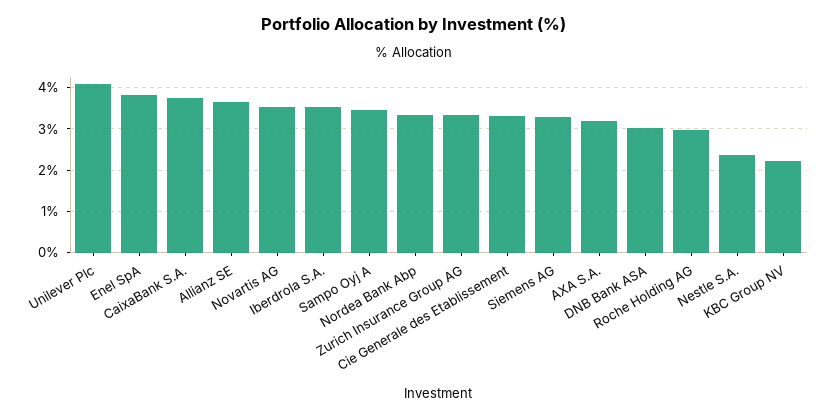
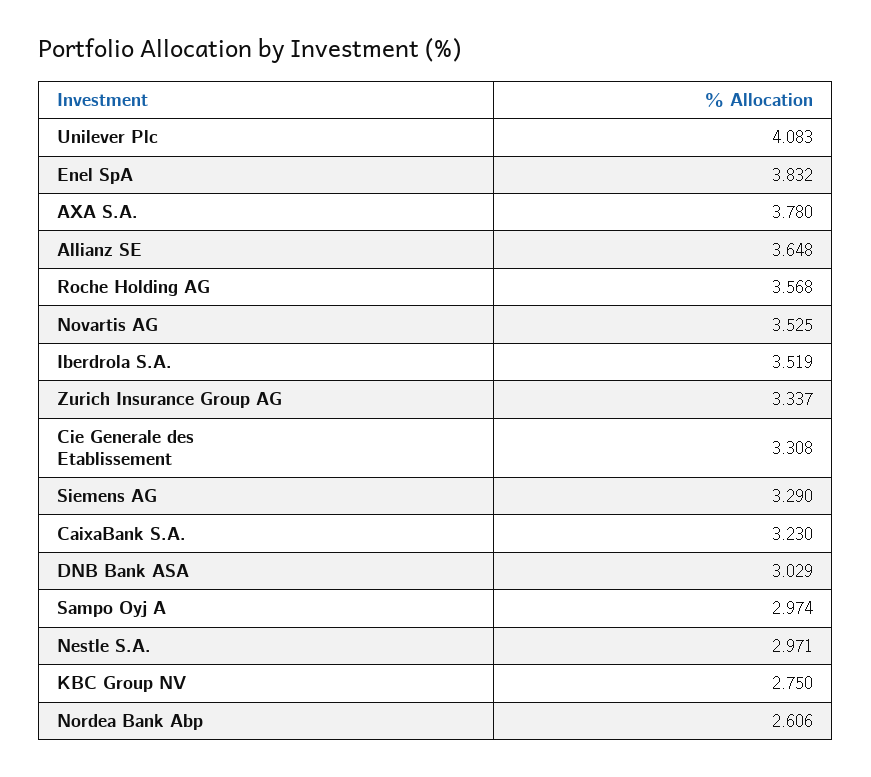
  {
    "Unilever Plc": 4.083,
    "Enel SpA": 3.832,
-   "CaixaBank S.A.": 3.8,
+   "CaixaBank S.A.": 3.23,
    "Allianz SE": 3.648,
    "Novartis AG": 3.525,
    "Iberdrola S.A.": 3.519,
-   "Sampo Oyj A": 3.4,
+   "Sampo Oyj A": 2.974,
-   "Nordea Bank Abp": 3.4,
+   "Nordea Bank Abp": 2.606,
    "Zurich Insurance Group AG": 3.337,
    "Cie Generale des Etablissement": 3.308,
    "Siemens AG": 3.29,
-   "AXA S.A.": 3.2,
+   "AXA S.A.": 3.78,
    "DNB Bank ASA": 3.029,
-   "Roche Holding AG": 3,
+   "Roche Holding AG": 3.568,
-   "Nestle S.A.": 2.4,
+   "Nestle S.A.": 2.971,
-   "KBC Group NV": 2.2
+   "KBC Group NV": 2.75
  }

